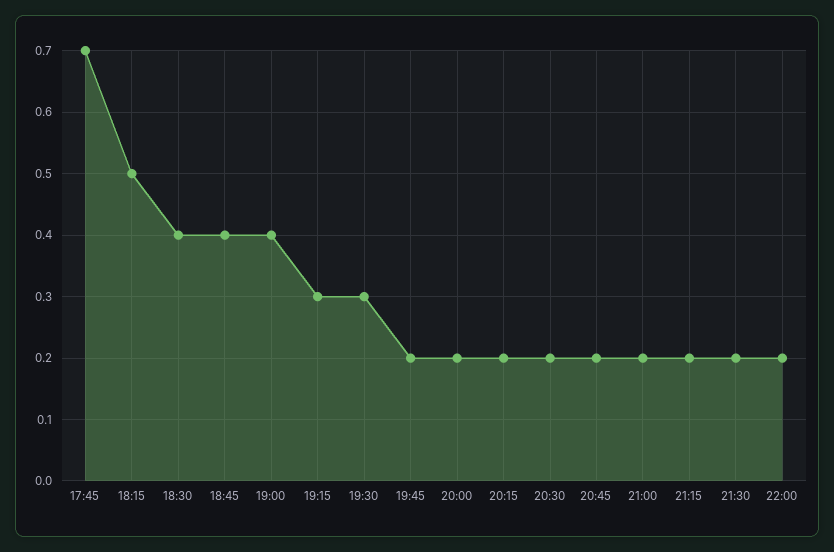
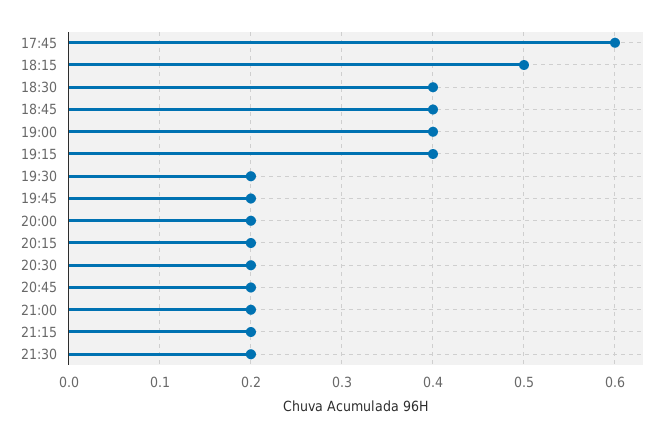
  {
-   "17:45": 0.7,
+   "17:45": 0.6,
    "18:15": 0.5,
    "18:30": 0.4,
    "18:45": 0.4,
    "19:00": 0.4,
-   "19:15": 0.3,
+   "19:15": 0.4,
-   "19:30": 0.3,
+   "19:30": 0.2,
    "19:45": 0.2,
    "20:00": 0.2,
    "20:15": 0.2,
    "20:30": 0.2,
    "20:45": 0.2,
    "21:00": 0.2,
    "21:15": 0.2,
-   "21:30": 0.2,
+   "21:30": 0.2
-   "22:00": 0.2
  }

